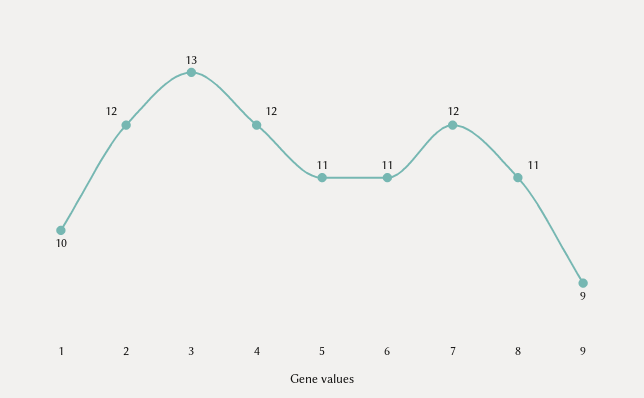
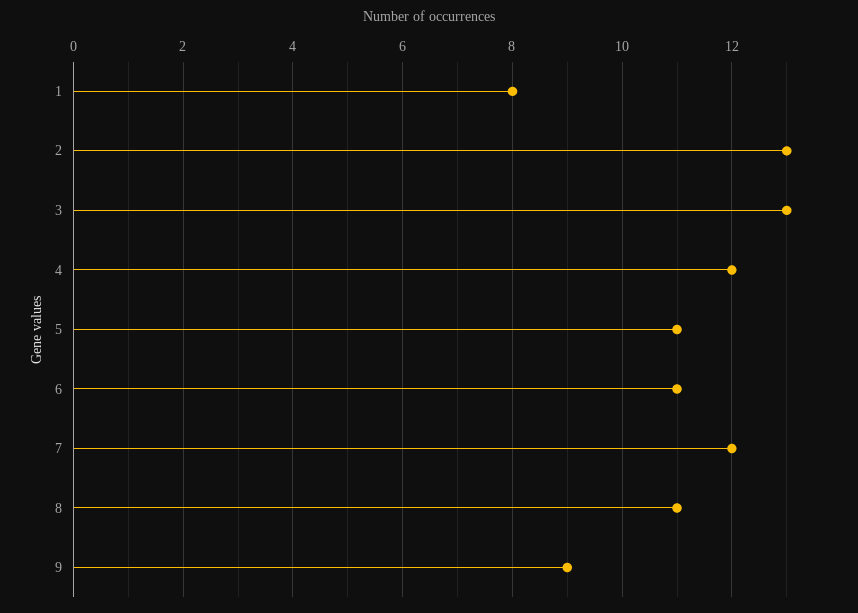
  {
-   "1": 10,
+   "1": 8,
-   "2": 12,
+   "2": 13,
    "3": 13,
    "4": 12,
    "5": 11,
    "6": 11,
    "7": 12,
    "8": 11,
    "9": 9
  }

